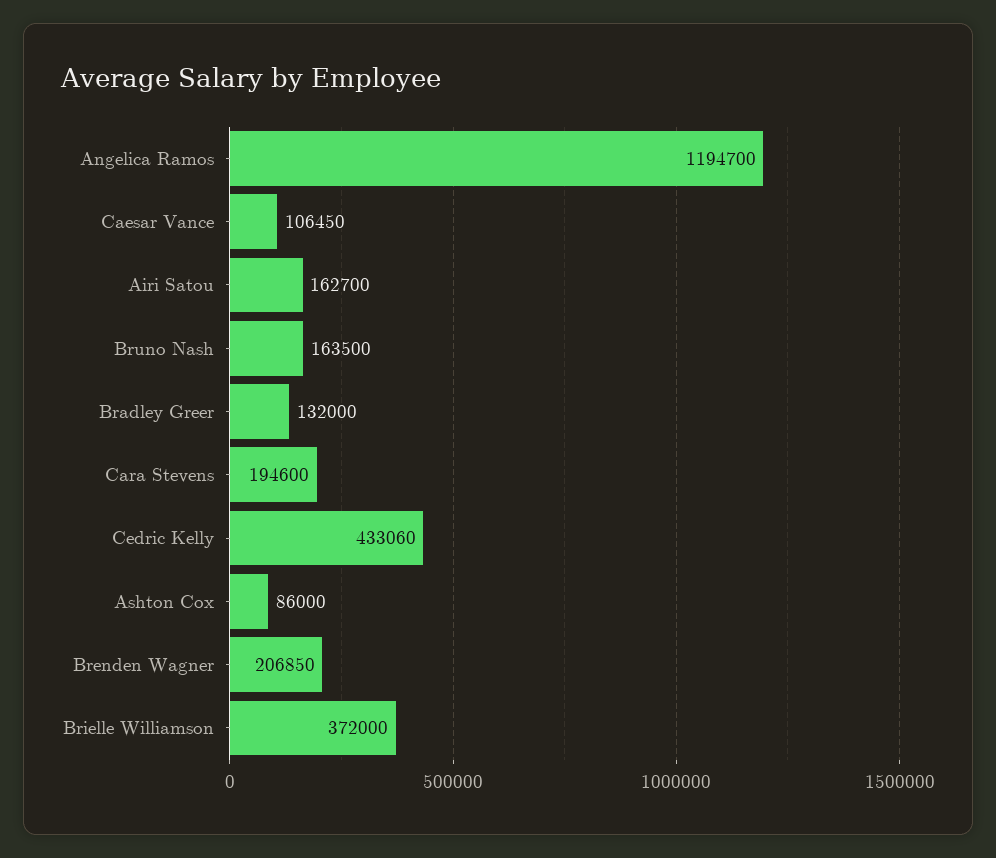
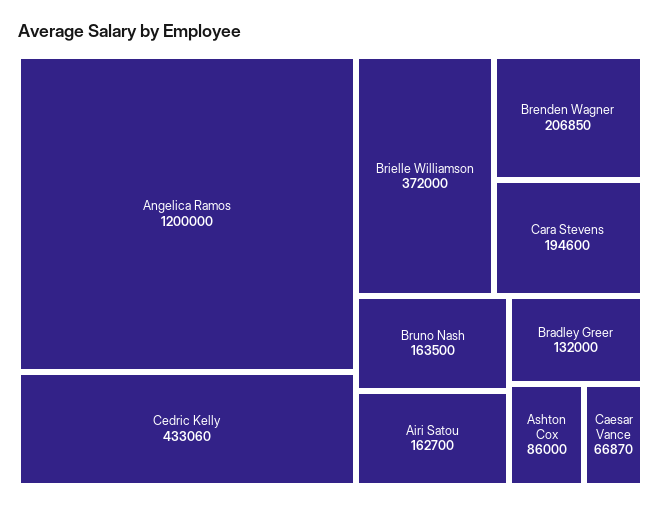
  {
-   "Angelica Ramos": 1194700,
+   "Angelica Ramos": 1200000,
-   "Caesar Vance": 106450,
+   "Caesar Vance": 66870,
    "Airi Satou": 162700,
    "Bruno Nash": 163500,
    "Bradley Greer": 132000,
    "Cara Stevens": 194600,
    "Cedric Kelly": 433060,
    "Ashton Cox": 86000,
    "Brenden Wagner": 206850,
    "Brielle Williamson": 372000
  }

